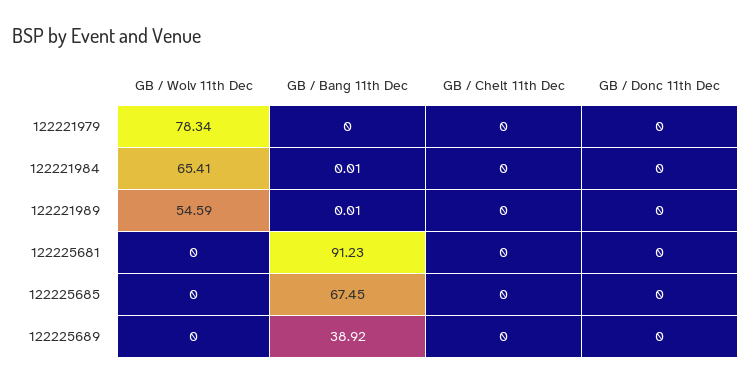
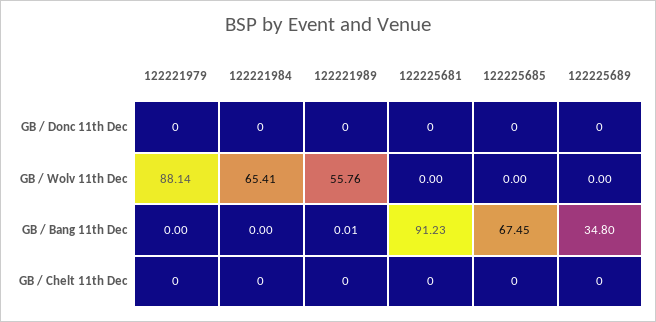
  {
    "GB / Wolv 11th Dec": {
-     "122221979": 78.34,
+     "122221979": 88.14,
      "122221984": 65.41,
-     "122221989": 54.59,
+     "122221989": 55.76,
      "122225681": 0,
      "122225685": 0,
      "122225689": 0
    },
    "GB / Bang 11th Dec": {
      "122221979": 0,
-     "122221984": 0.01,
+     "122221984": 0,
      "122221989": 0.01,
      "122225681": 91.23,
      "122225685": 67.45,
-     "122225689": 38.92
+     "122225689": 34.8
    },
    "GB / Chelt 11th Dec": {
      "122221979": 0,
      "122221984": 0,
      "122221989": 0,
      "122225681": 0,
      "122225685": 0,
      "122225689": 0
    },
    "GB / Donc 11th Dec": {
      "122221979": 0,
      "122221984": 0,
      "122221989": 0,
      "122225681": 0,
      "122225685": 0,
      "122225689": 0
    }
  }

